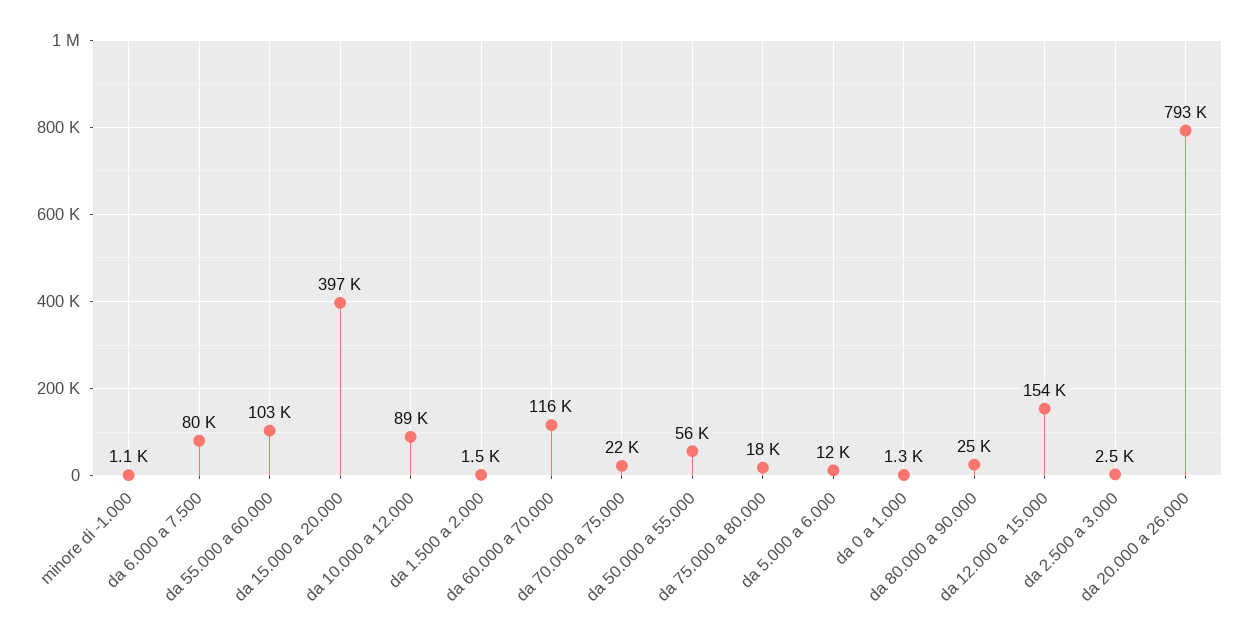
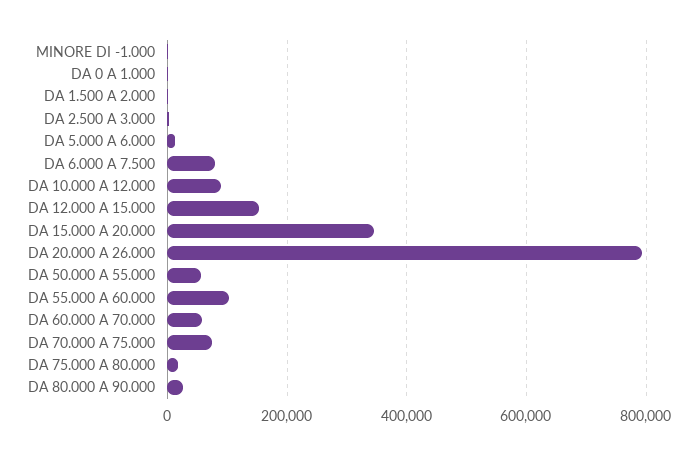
  {
    "minore di -1.000": 1100,
    "da 6.000 a 7.500": 80000,
    "da 55.000 a 60.000": 103000,
-   "da 15.000 a 20.000": 397000,
+   "da 15.000 a 20.000": 340000,
    "da 10.000 a 12.000": 89000,
    "da 1.500 a 2.000": 1500,
-   "da 60.000 a 70.000": 116000,
+   "da 60.000 a 70.000": 60000,
-   "da 70.000 a 75.000": 22000,
+   "da 70.000 a 75.000": 80000,
    "da 50.000 a 55.000": 56000,
    "da 75.000 a 80.000": 18000,
    "da 5.000 a 6.000": 12000,
    "da 0 a 1.000": 1300,
    "da 80.000 a 90.000": 25000,
    "da 12.000 a 15.000": 154000,
    "da 2.500 a 3.000": 2500,
    "da 20.000 a 26.000": 793000
  }

